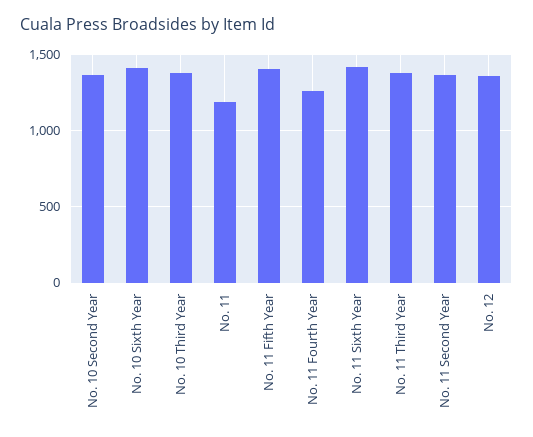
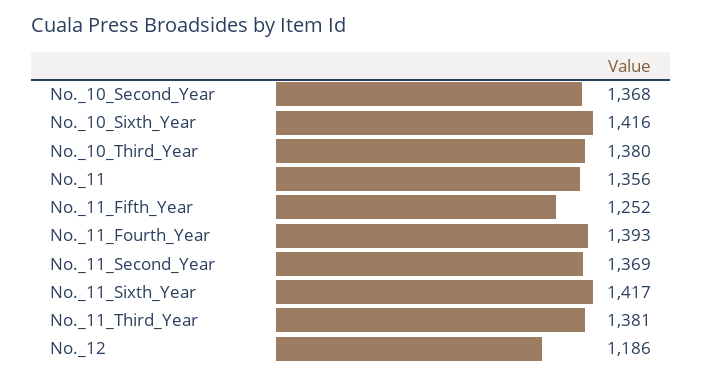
  {
    "No. 10 Second Year": 1368,
    "No. 10 Sixth Year": 1416,
    "No. 10 Third Year": 1380,
-   "No. 11": 1200,
+   "No. 11": 1356,
-   "No. 11 Fifth Year": 1400,
+   "No. 11 Fifth Year": 1252,
-   "No. 11 Fourth Year": 1250,
+   "No. 11 Fourth Year": 1393,
    "No. 11 Sixth Year": 1417,
    "No. 11 Third Year": 1381,
    "No. 11 Second Year": 1369,
-   "No. 12": 1350
+   "No. 12": 1186
  }

